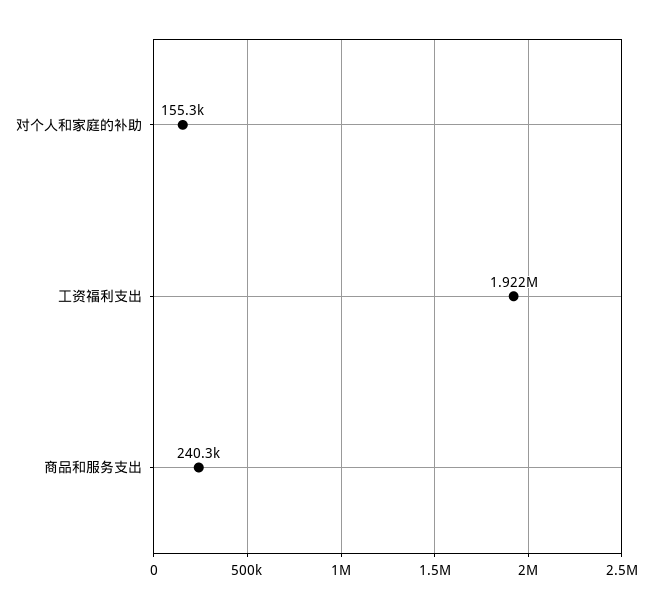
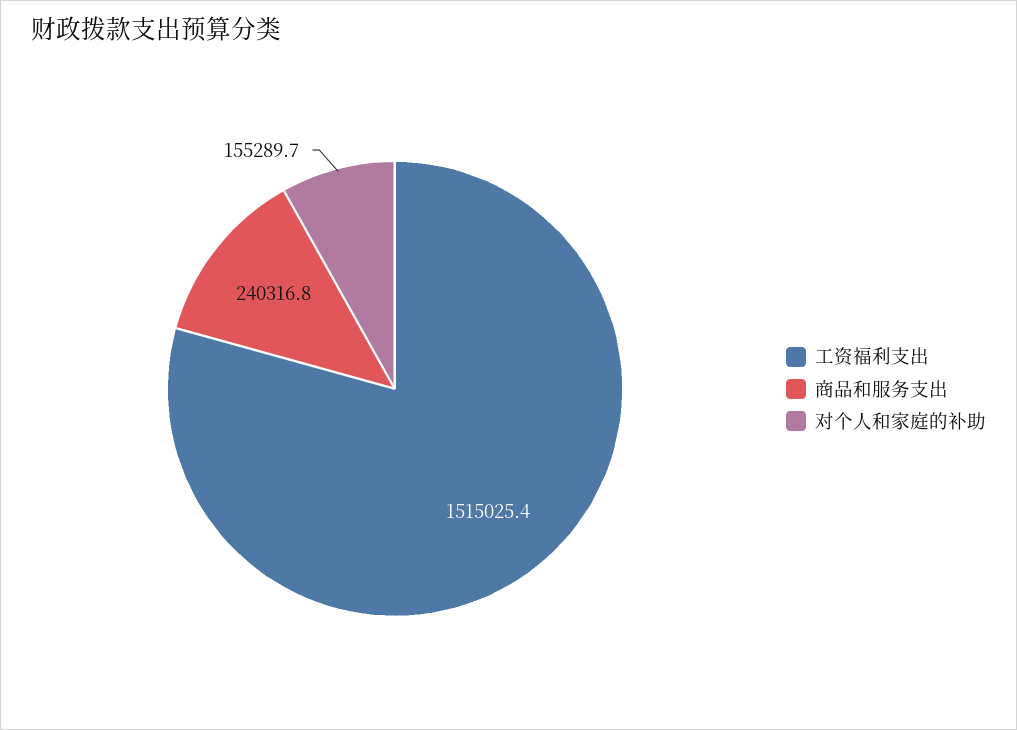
  {
    "对个人和家庭的补助": 155289.7,
-   "工资福利支出": 1922000,
+   "工资福利支出": 1515025.4,
    "商品和服务支出": 240316.8
  }

